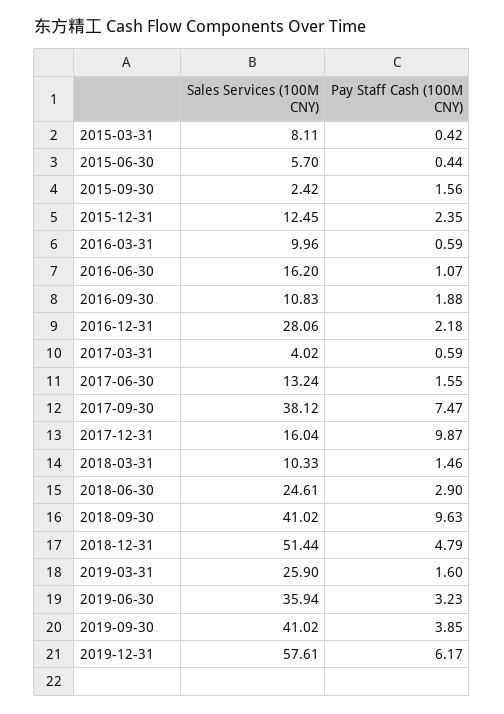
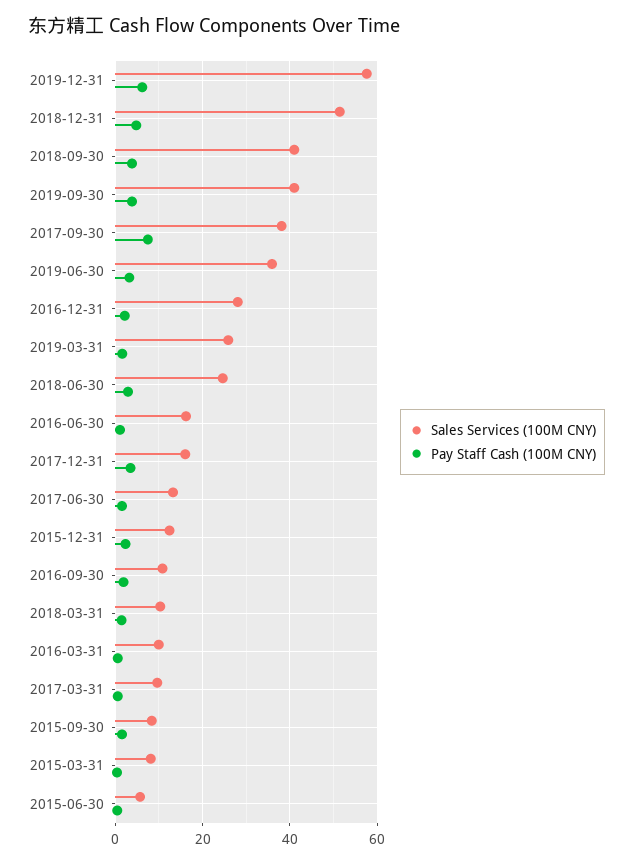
  {
    "Sales Services (100M CNY)": {
      "2015-03-31": 8.11,
      "2015-06-30": 5.7,
-     "2015-09-30": 2.42,
+     "2015-09-30": 8,
      "2015-12-31": 12.45,
      "2016-03-31": 9.96,
      "2016-06-30": 16.2,
      "2016-09-30": 10.83,
      "2016-12-31": 28.06,
-     "2017-03-31": 4.02,
+     "2017-03-31": 10,
      "2017-06-30": 13.24,
      "2017-09-30": 38.12,
      "2017-12-31": 16.04,
      "2018-03-31": 10.33,
      "2018-06-30": 24.61,
      "2018-09-30": 41.02,
      "2018-12-31": 51.44,
      "2019-03-31": 25.9,
      "2019-06-30": 35.94,
      "2019-09-30": 41.02,
      "2019-12-31": 57.61
    },
    "Pay Staff Cash (100M CNY)": {
      "2015-03-31": 0.42,
      "2015-06-30": 0.44,
      "2015-09-30": 1.56,
      "2015-12-31": 2.35,
      "2016-03-31": 0.59,
      "2016-06-30": 1.07,
      "2016-09-30": 1.88,
      "2016-12-31": 2.18,
      "2017-03-31": 0.59,
      "2017-06-30": 1.55,
      "2017-09-30": 7.47,
-     "2017-12-31": 9.87,
+     "2017-12-31": 4,
      "2018-03-31": 1.46,
      "2018-06-30": 2.9,
-     "2018-09-30": 9.63,
+     "2018-09-30": 4,
      "2018-12-31": 4.79,
      "2019-03-31": 1.6,
      "2019-06-30": 3.23,
      "2019-09-30": 3.85,
      "2019-12-31": 6.17
    }
  }

